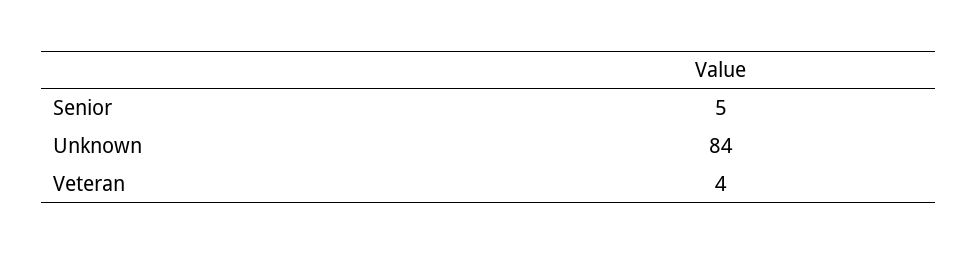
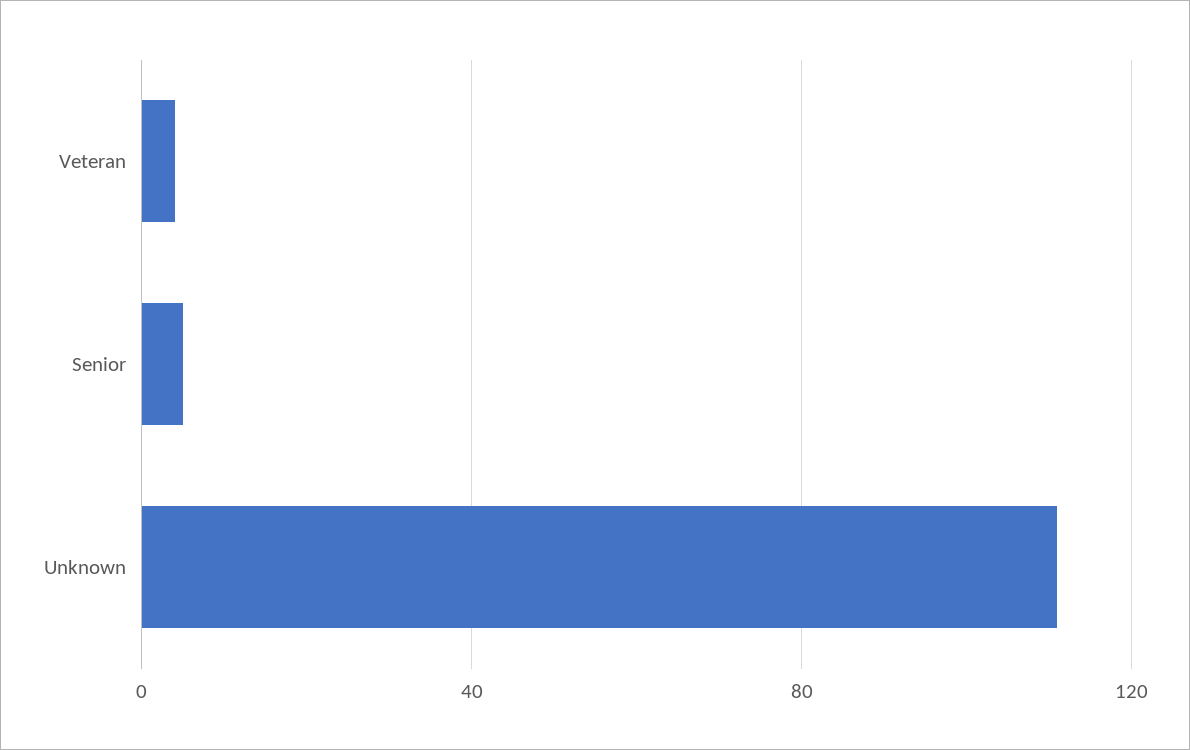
  {
    "Senior": 5,
-   "Unknown": 84,
+   "Unknown": 110,
    "Veteran": 4
  }

